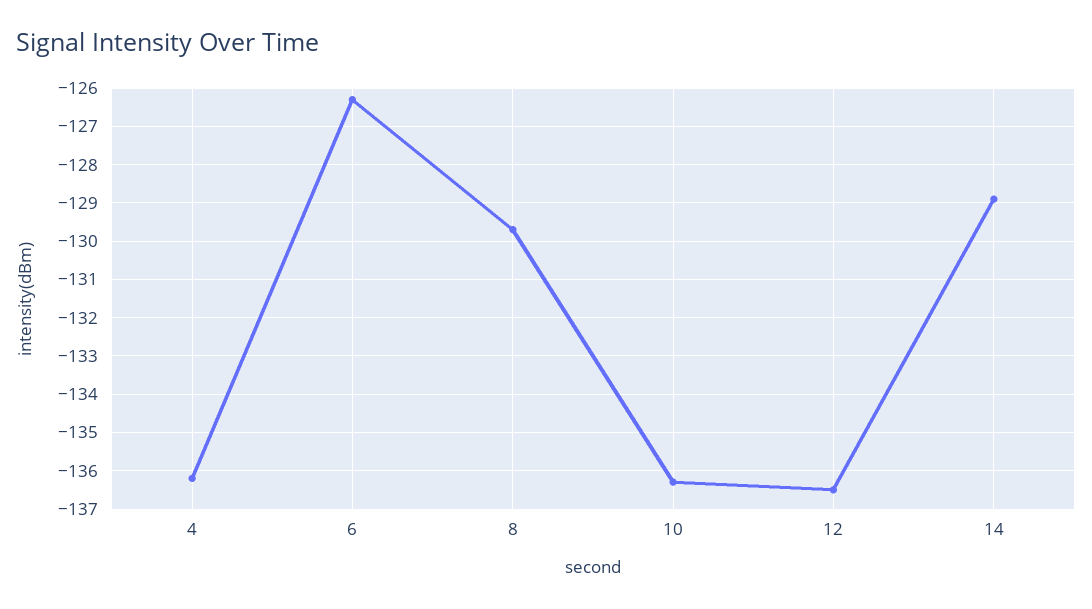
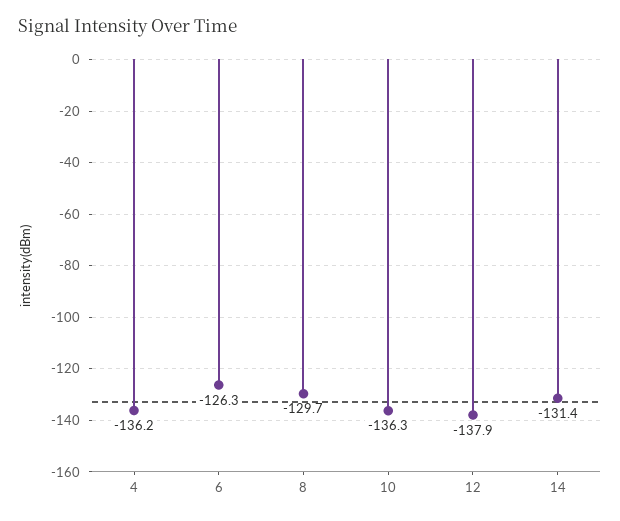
  {
    "4": -136.2,
    "6": -126.3,
    "8": -129.7,
    "10": -136.3,
-   "12": -136.5,
+   "12": -137.9,
-   "14": -129
+   "14": -131.4
  }

